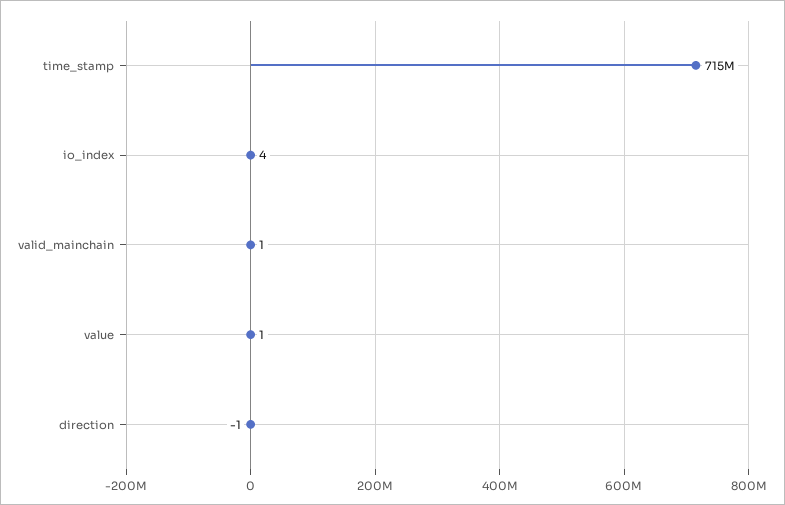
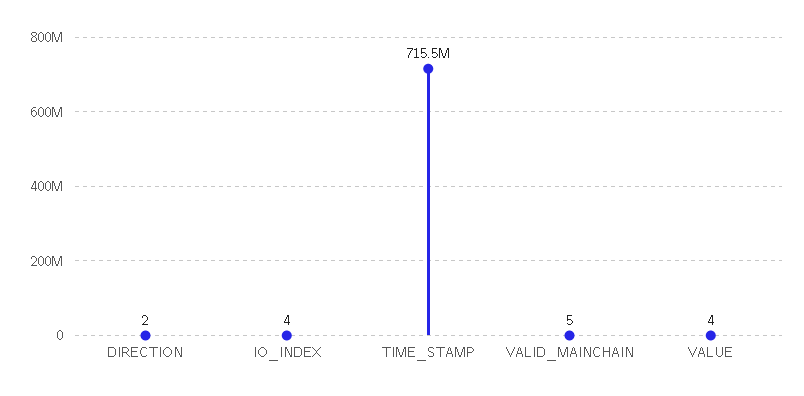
  {
    "time_stamp": 715500000,
    "io_index": 4,
-   "valid_mainchain": 1,
+   "valid_mainchain": 5,
-   "value": 1,
+   "value": 4,
-   "direction": -1
+   "direction": 2
  }

